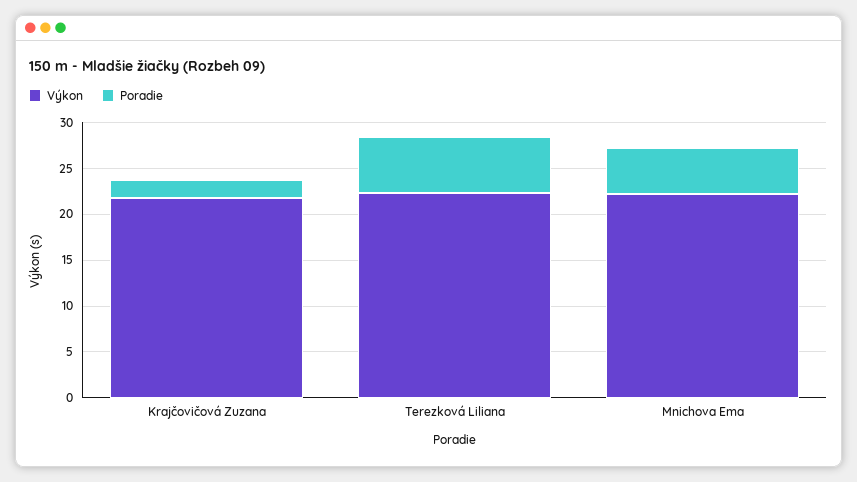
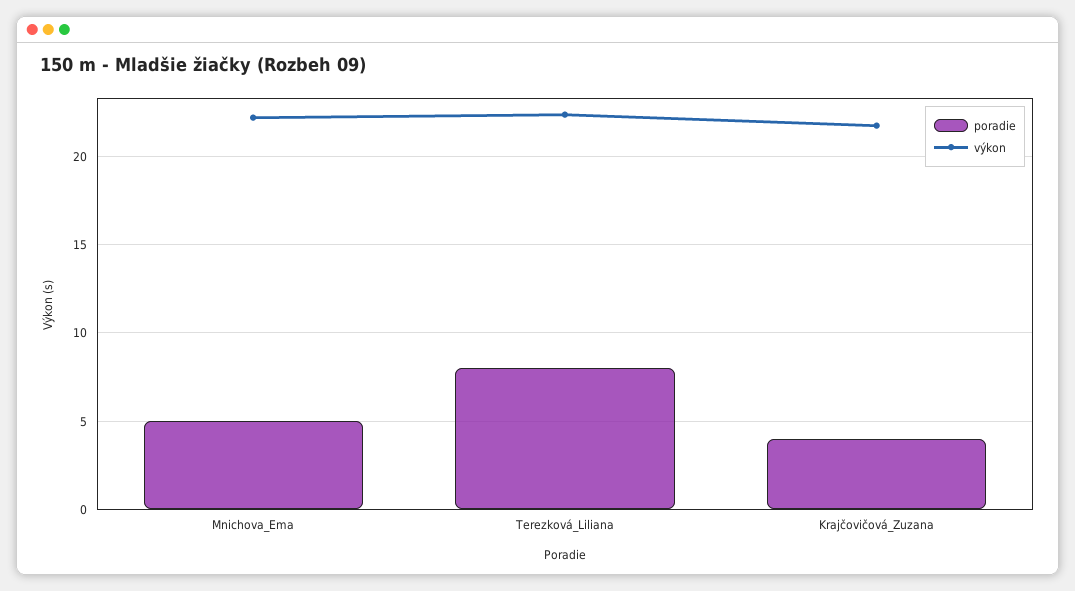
  {
    "Výkon": {
      "Krajčovičová Zuzana": 22,
      "Terezková Liliana": 22.5,
      "Mnichova Ema": 22
    },
    "Poradie": {
-     "Krajčovičová Zuzana": 2,
+     "Krajčovičová Zuzana": 4,
-     "Terezková Liliana": 6,
+     "Terezková Liliana": 8,
      "Mnichova Ema": 5
    }
  }

